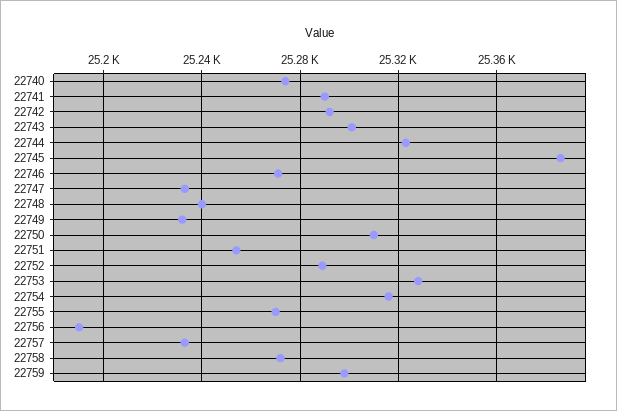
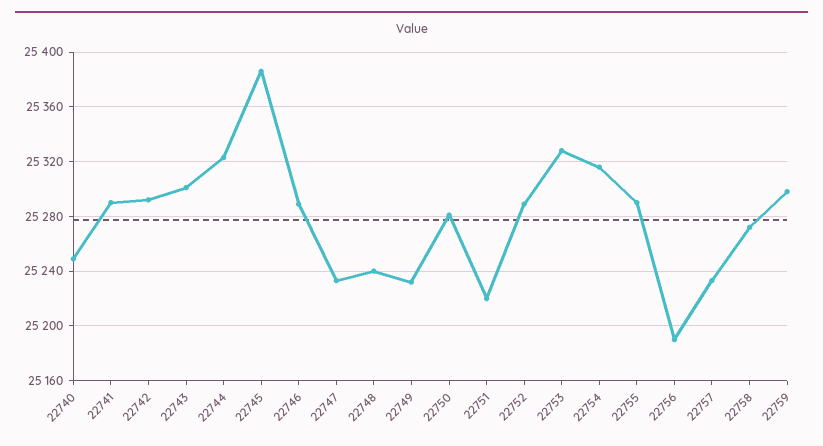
  {
-   "22740": 25275,
+   "22740": 25250,
    "22741": 25290,
    "22742": 25290,
    "22743": 25300,
    "22744": 25325,
    "22745": 25385,
-   "22746": 25270,
+   "22746": 25290,
    "22747": 25235,
    "22748": 25240,
    "22749": 25230,
-   "22750": 25310,
+   "22750": 25280,
-   "22751": 25255,
+   "22751": 25220,
    "22752": 25290,
    "22753": 25330,
    "22754": 25315,
-   "22755": 25270,
+   "22755": 25290,
    "22756": 25190,
    "22757": 25235,
    "22758": 25270,
    "22759": 25300
  }

